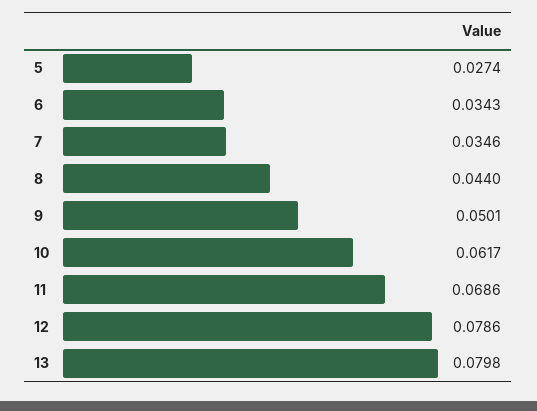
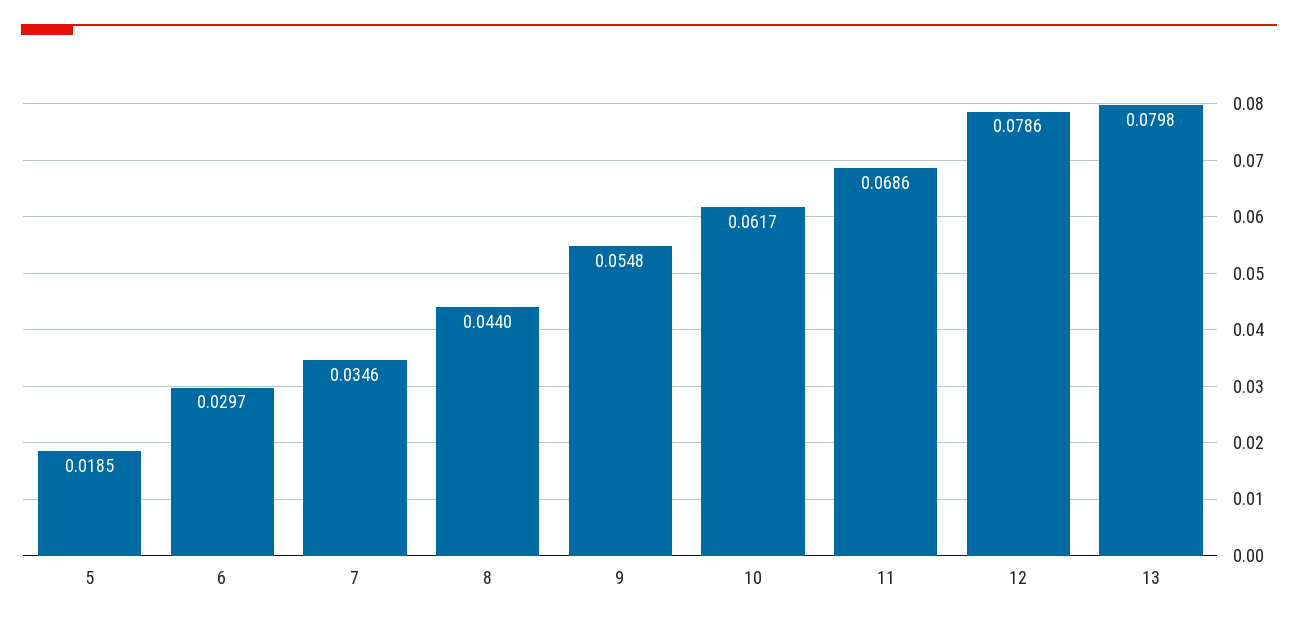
  {
-   "5": 0.0274,
+   "5": 0.0185,
-   "6": 0.0343,
+   "6": 0.0297,
    "7": 0.0346,
    "8": 0.044,
-   "9": 0.0501,
+   "9": 0.0548,
    "10": 0.0617,
    "11": 0.0686,
    "12": 0.0786,
    "13": 0.0798
  }

